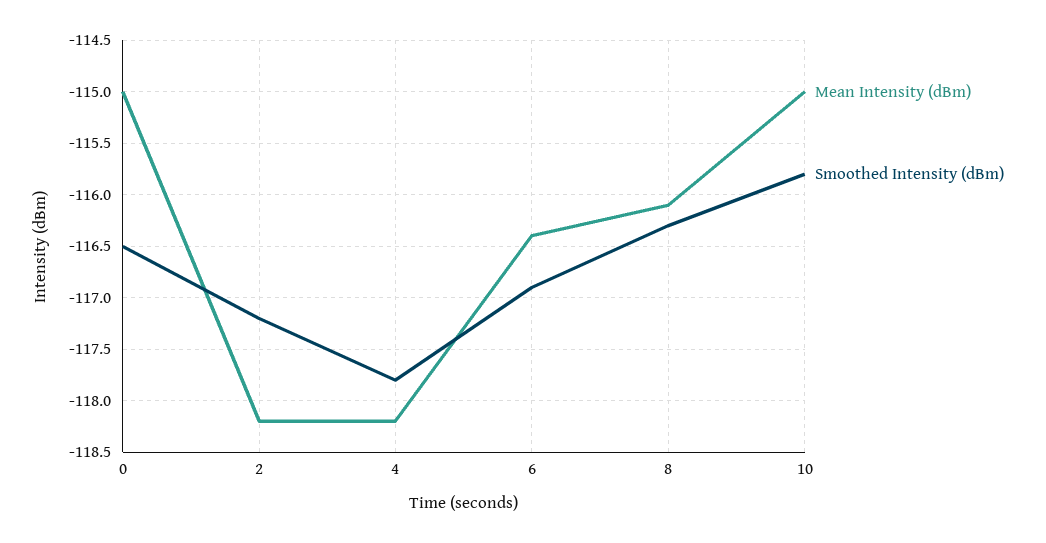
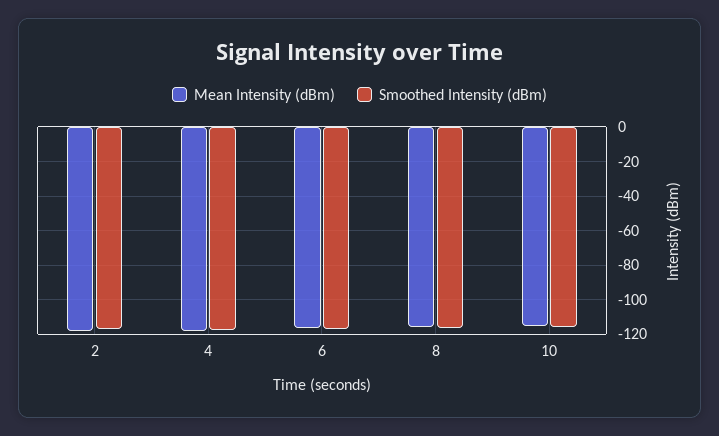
  {
    "Mean Intensity (dBm)": {
-     "0": -115,
      "2": -118.2,
      "4": -118.2,
      "6": -116.4,
      "8": -116.1,
      "10": -115
    },
    "Smoothed Intensity (dBm)": {
-     "0": -116.5,
      "2": -117.2,
      "4": -117.8,
      "6": -116.9,
      "8": -116.3,
      "10": -115.8
    }
  }

